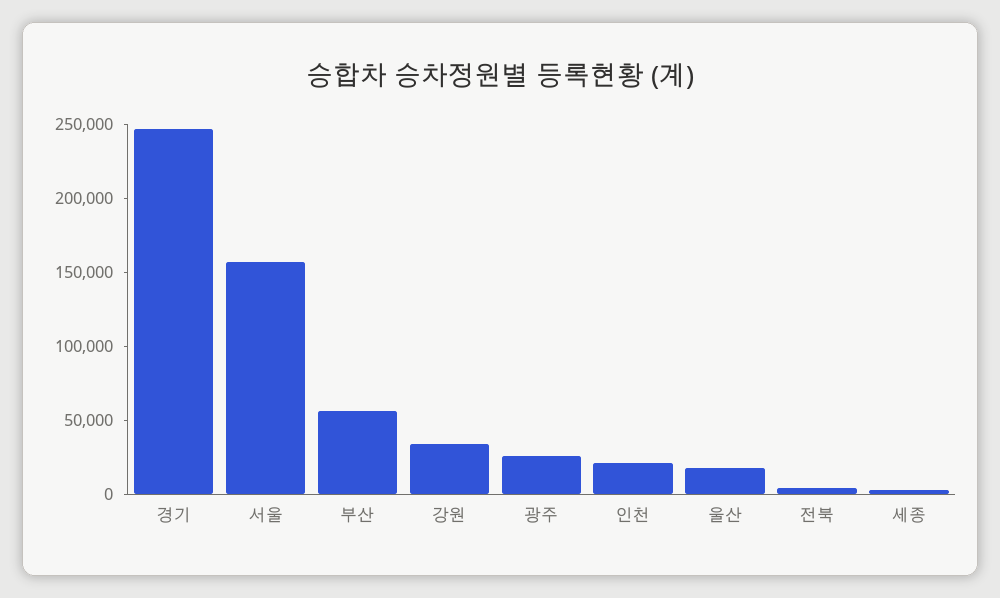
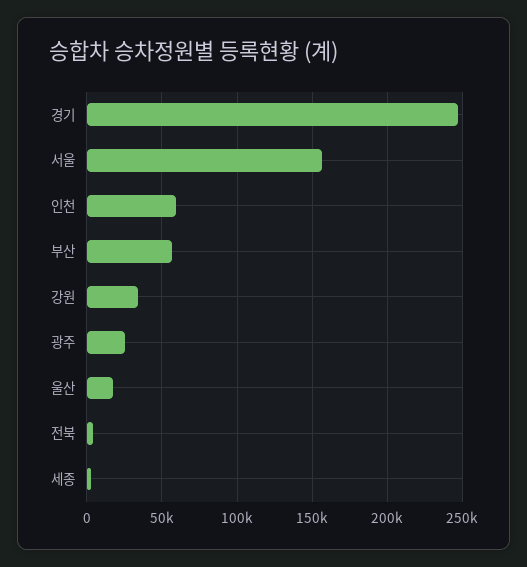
  {
    "경기": 245000,
    "서울": 155000,
    "부산": 55000,
    "강원": 35000,
    "광주": 25000,
-   "인천": 20000,
+   "인천": 60000,
    "울산": 20000,
    "전북": 5000,
    "세종": 5000
  }

